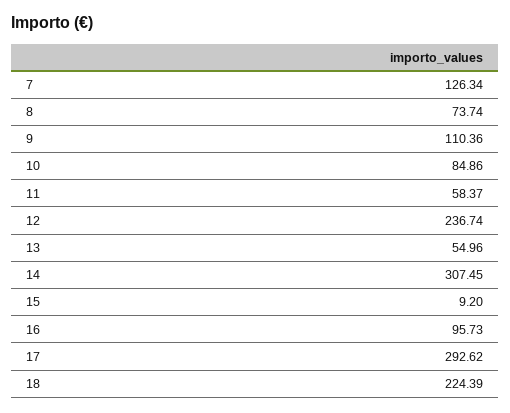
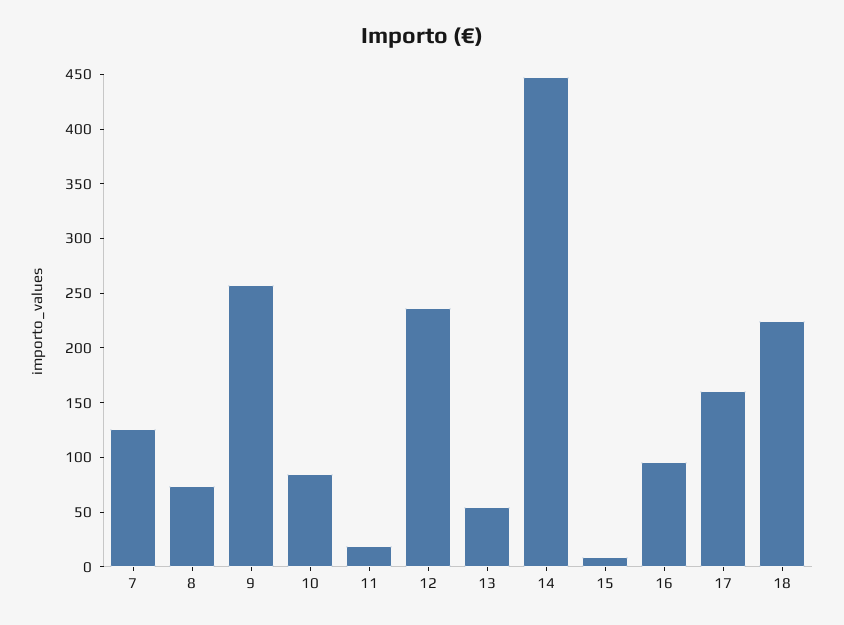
  {
    "7": 126.34,
    "8": 73.74,
-   "9": 110.36,
+   "9": 260,
    "10": 84.86,
-   "11": 58.37,
+   "11": 20,
    "12": 236.74,
    "13": 54.96,
-   "14": 307.45,
+   "14": 450,
    "15": 9.2,
    "16": 95.73,
-   "17": 292.62,
+   "17": 160,
    "18": 224.39
  }

